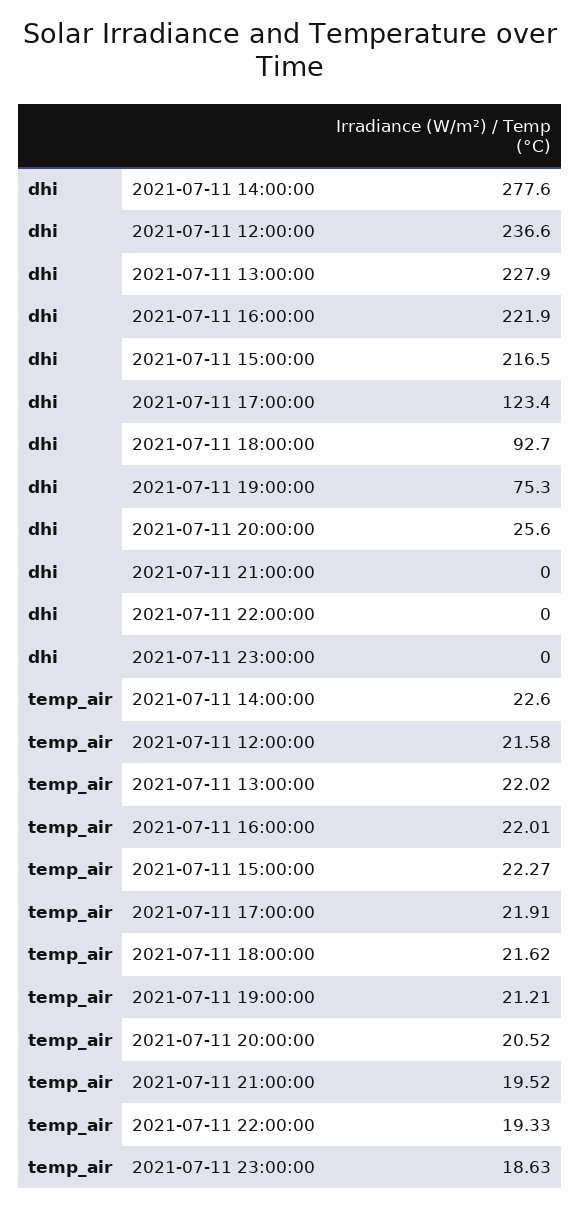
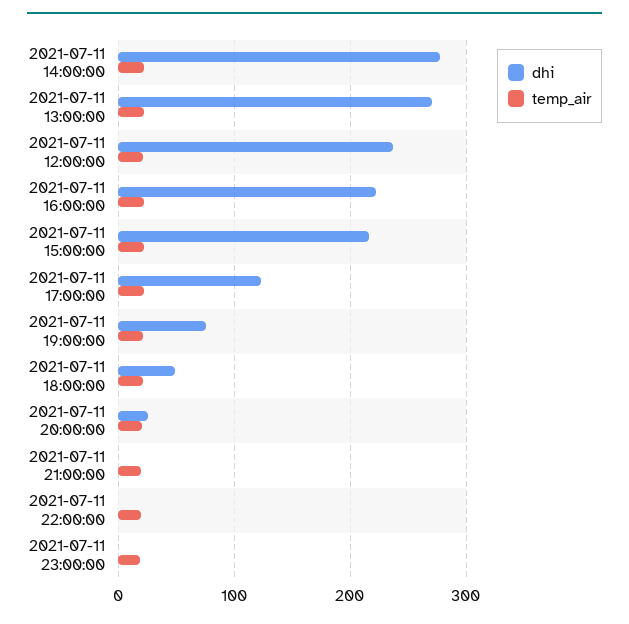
  {
    "dhi": {
      "2021-07-11 14:00:00": 277.6,
      "2021-07-11 12:00:00": 236.6,
-     "2021-07-11 13:00:00": 227.9,
+     "2021-07-11 13:00:00": 270,
      "2021-07-11 16:00:00": 221.9,
      "2021-07-11 15:00:00": 216.5,
      "2021-07-11 17:00:00": 123.4,
-     "2021-07-11 18:00:00": 92.7,
+     "2021-07-11 18:00:00": 50,
      "2021-07-11 19:00:00": 75.3,
      "2021-07-11 20:00:00": 25.6,
      "2021-07-11 21:00:00": 0,
      "2021-07-11 22:00:00": 0,
      "2021-07-11 23:00:00": 0
    },
    "temp_air": {
      "2021-07-11 14:00:00": 22.6,
      "2021-07-11 12:00:00": 21.58,
      "2021-07-11 13:00:00": 22.02,
      "2021-07-11 16:00:00": 22.01,
      "2021-07-11 15:00:00": 22.27,
      "2021-07-11 17:00:00": 21.91,
      "2021-07-11 18:00:00": 21.62,
      "2021-07-11 19:00:00": 21.21,
      "2021-07-11 20:00:00": 20.52,
      "2021-07-11 21:00:00": 19.52,
      "2021-07-11 22:00:00": 19.33,
      "2021-07-11 23:00:00": 18.63
    }
  }

